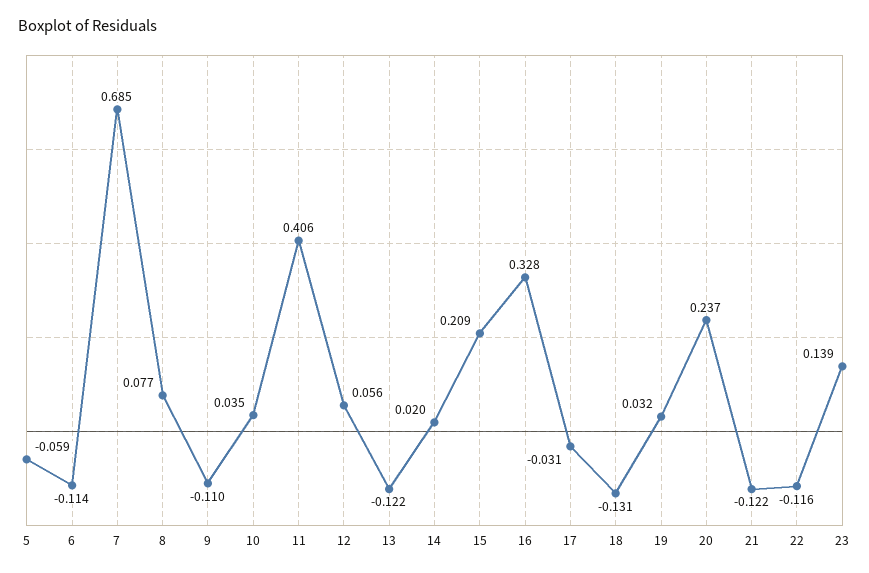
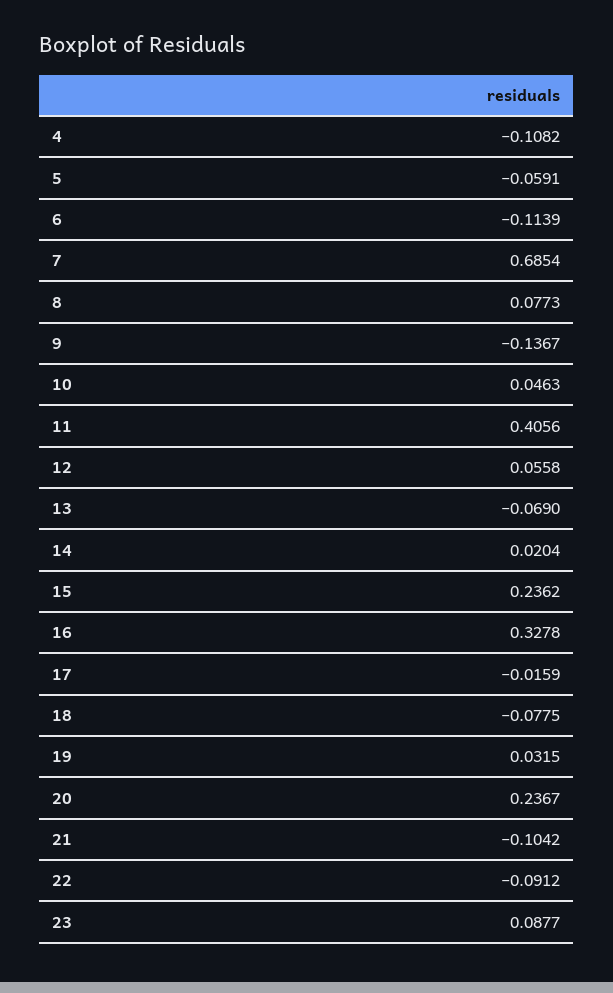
  {
    "5": -0.0591,
    "6": -0.1139,
    "7": 0.6854,
    "8": 0.0773,
-   "9": -0.11,
+   "9": -0.1367,
-   "10": 0.035,
+   "10": 0.0463,
    "11": 0.4056,
    "12": 0.0558,
-   "13": -0.122,
+   "13": -0.069,
    "14": 0.0204,
-   "15": 0.209,
+   "15": 0.2362,
    "16": 0.3278,
-   "17": -0.031,
+   "17": -0.0159,
-   "18": -0.131,
+   "18": -0.0775,
    "19": 0.0315,
    "20": 0.2367,
-   "21": -0.122,
+   "21": -0.1042,
-   "22": -0.116,
+   "22": -0.0912,
-   "23": 0.139
+   "23": 0.0877,
+   "4": -0.1082
  }

